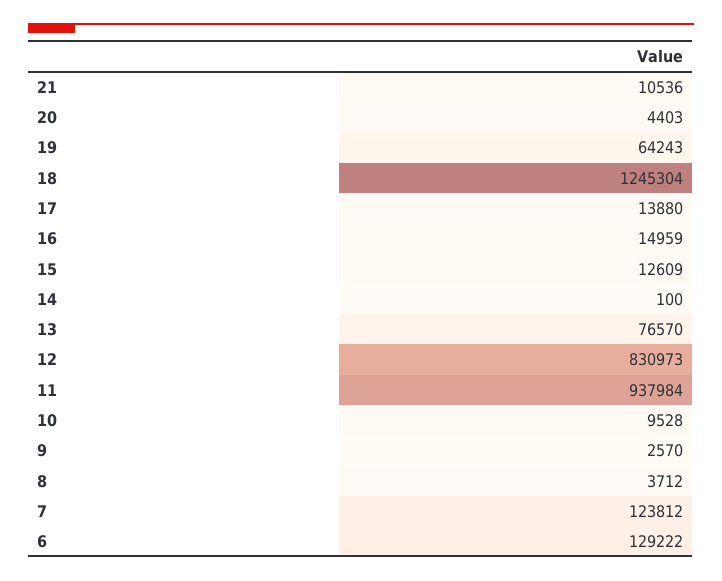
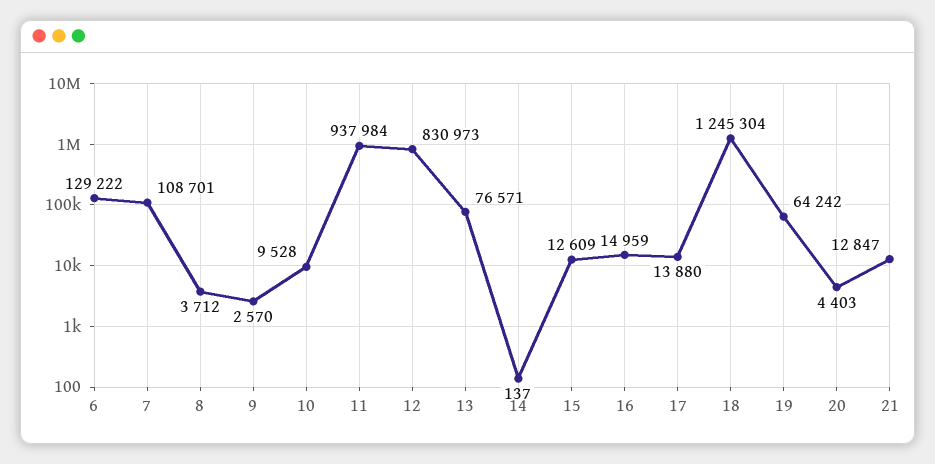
  {
-   "21": 10536,
+   "21": 12847,
    "20": 4403,
-   "19": 64243,
+   "19": 64242,
    "18": 1245304,
    "17": 13880,
    "16": 14959,
    "15": 12609,
-   "14": 100,
+   "14": 137,
-   "13": 76570,
+   "13": 76571,
    "12": 830973,
    "11": 937984,
    "10": 9528,
    "9": 2570,
    "8": 3712,
-   "7": 123812,
+   "7": 108701,
    "6": 129222
  }

